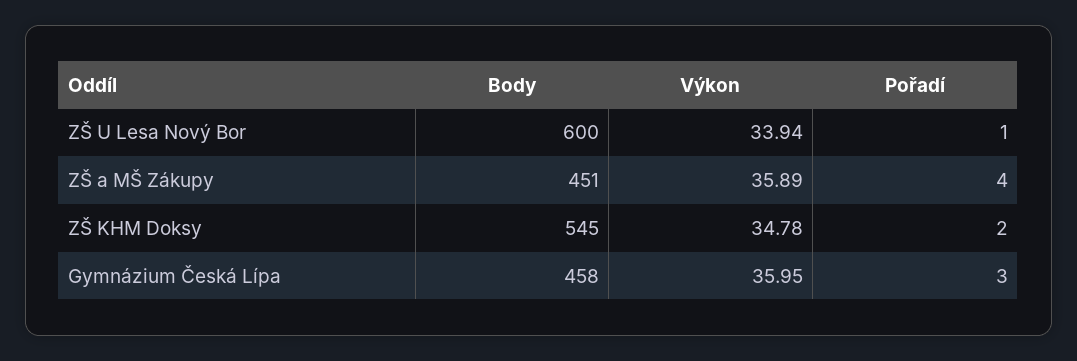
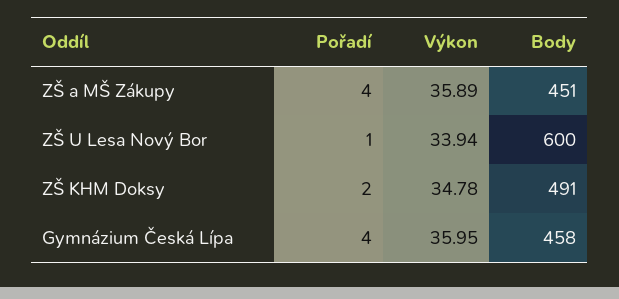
  {
    "Body": {
      "ZŠ U Lesa Nový Bor": 600,
      "ZŠ a MŠ Zákupy": 451,
-     "ZŠ KHM Doksy": 545,
+     "ZŠ KHM Doksy": 491,
      "Gymnázium Česká Lípa": 458
    },
    "Výkon": {
      "ZŠ U Lesa Nový Bor": 33.94,
      "ZŠ a MŠ Zákupy": 35.89,
      "ZŠ KHM Doksy": 34.78,
      "Gymnázium Česká Lípa": 35.95
    },
    "Pořadí": {
      "ZŠ U Lesa Nový Bor": 1,
      "ZŠ a MŠ Zákupy": 4,
      "ZŠ KHM Doksy": 2,
-     "Gymnázium Česká Lípa": 3
+     "Gymnázium Česká Lípa": 4
    }
  }

